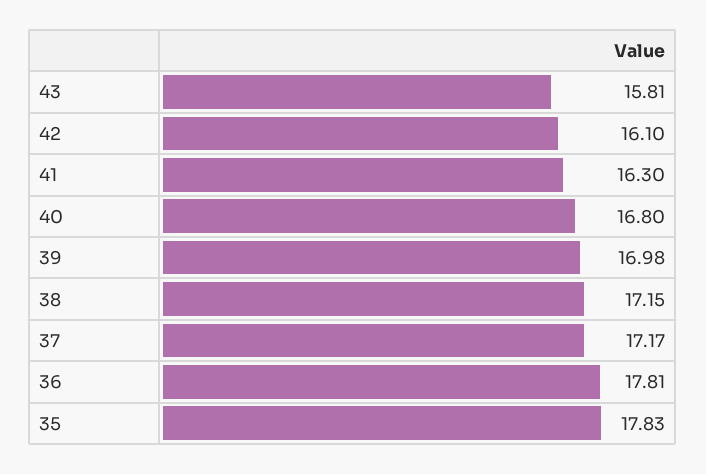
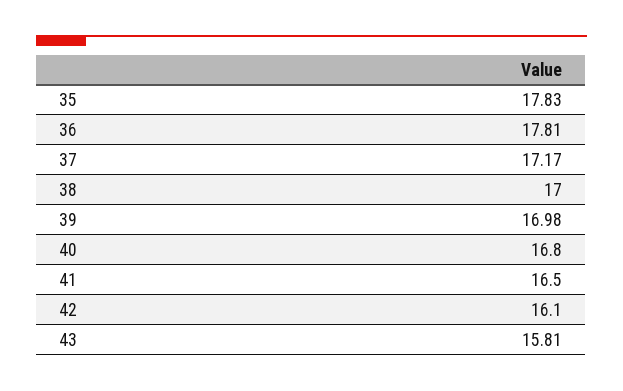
  {
    "43": 15.81,
    "42": 16.1,
-   "41": 16.3,
+   "41": 16.5,
    "40": 16.8,
    "39": 16.98,
-   "38": 17.15,
+   "38": 17,
    "37": 17.17,
    "36": 17.81,
    "35": 17.83
  }

